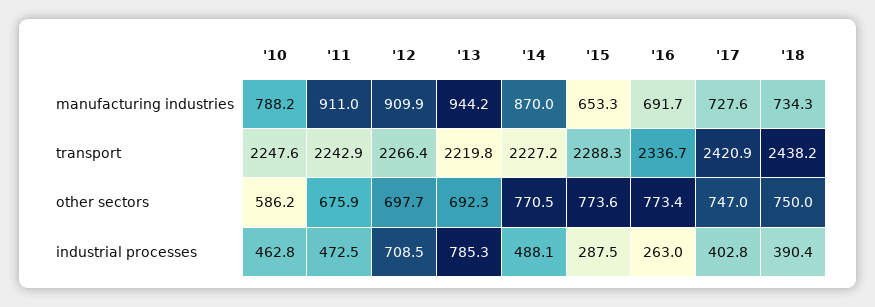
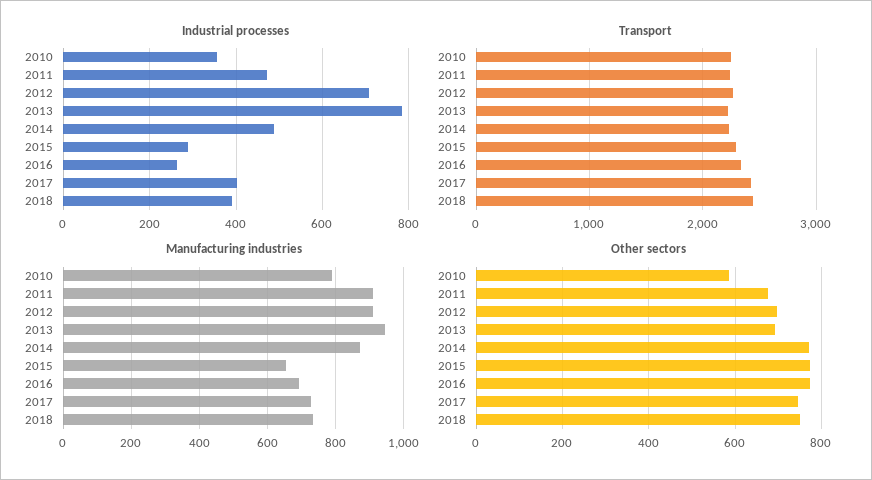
  {
    "manufacturing industries": {
      "'10": 788.2,
      "'11": 911,
      "'12": 909.9,
      "'13": 944.2,
      "'14": 870,
      "'15": 653.3,
      "'16": 691.7,
      "'17": 727.6,
      "'18": 734.3
    },
    "transport": {
      "'10": 2247.6,
      "'11": 2242.9,
      "'12": 2266.4,
      "'13": 2219.8,
      "'14": 2227.2,
      "'15": 2288.3,
      "'16": 2336.7,
      "'17": 2420.9,
      "'18": 2438.2
    },
    "other sectors": {
      "'10": 586.2,
      "'11": 675.9,
      "'12": 697.7,
      "'13": 692.3,
      "'14": 770.5,
      "'15": 773.6,
      "'16": 773.4,
      "'17": 747,
      "'18": 750
    },
    "industrial processes": {
-     "'10": 462.8,
+     "'10": 360,
      "'11": 472.5,
      "'12": 708.5,
      "'13": 785.3,
      "'14": 488.1,
      "'15": 287.5,
      "'16": 263,
      "'17": 402.8,
      "'18": 390.4
    }
  }

